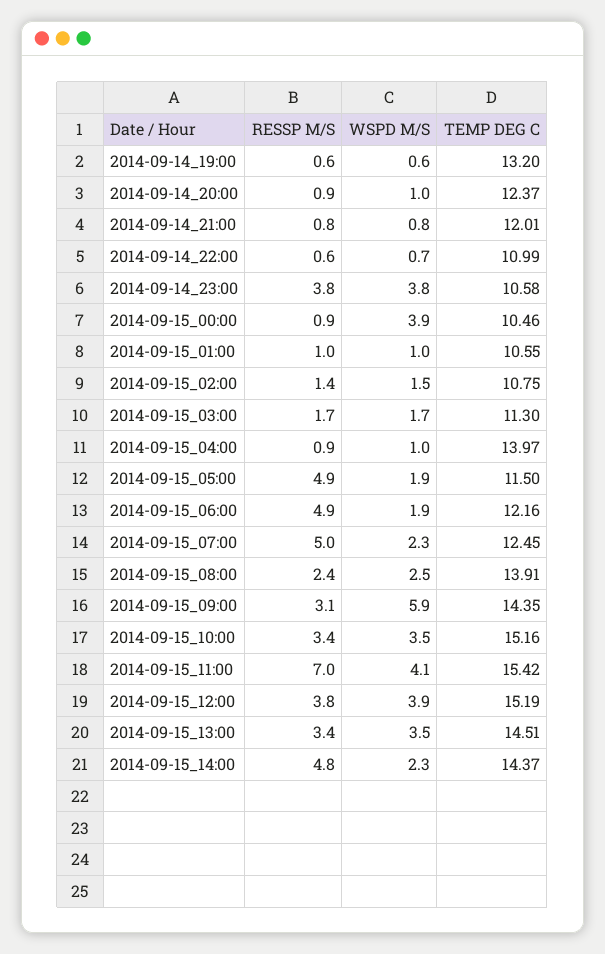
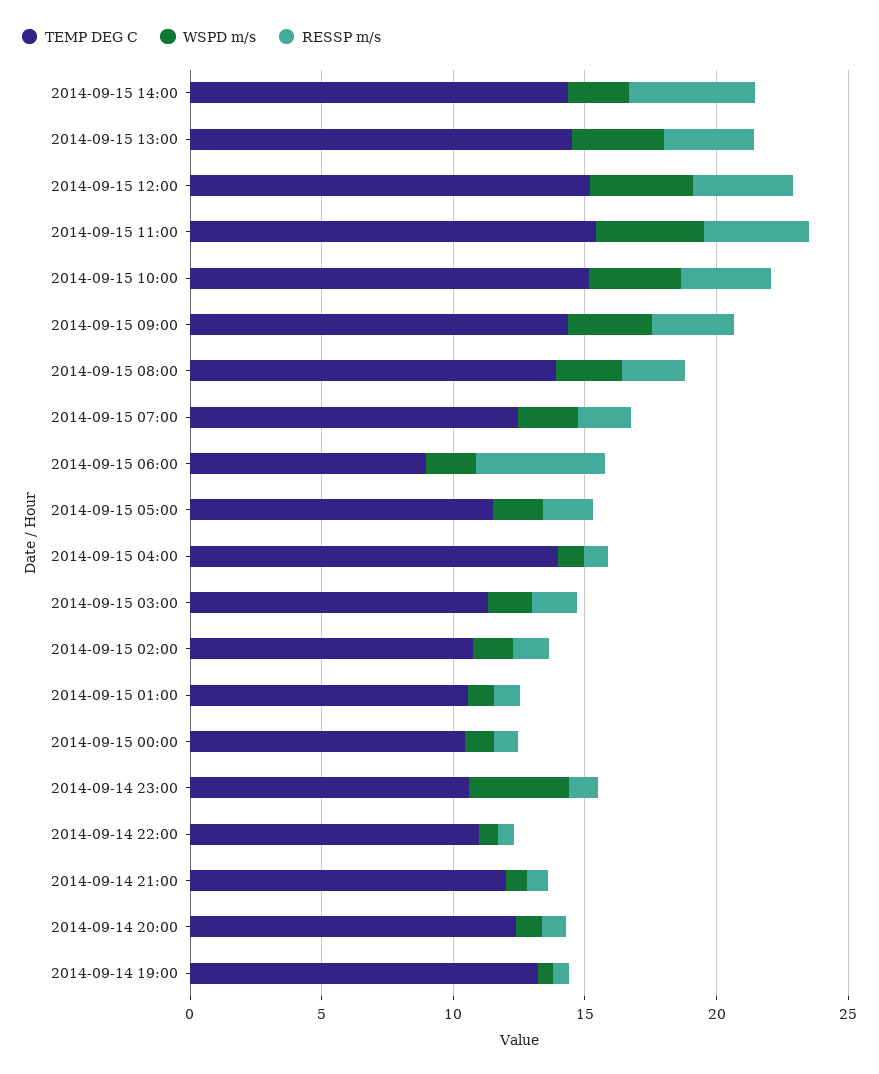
  {
    "RESSP M/S": {
      "2014-09-14_19:00": 0.6,
      "2014-09-14_20:00": 0.9,
      "2014-09-14_21:00": 0.8,
      "2014-09-14_22:00": 0.6,
-     "2014-09-14_23:00": 3.8,
+     "2014-09-14_23:00": 1,
      "2014-09-15_00:00": 0.9,
      "2014-09-15_01:00": 1,
      "2014-09-15_02:00": 1.4,
      "2014-09-15_03:00": 1.7,
      "2014-09-15_04:00": 0.9,
-     "2014-09-15_05:00": 4.9,
+     "2014-09-15_05:00": 2,
      "2014-09-15_06:00": 4.9,
-     "2014-09-15_07:00": 5,
+     "2014-09-15_07:00": 2,
      "2014-09-15_08:00": 2.4,
      "2014-09-15_09:00": 3.1,
      "2014-09-15_10:00": 3.4,
-     "2014-09-15_11:00": 7,
+     "2014-09-15_11:00": 4,
      "2014-09-15_12:00": 3.8,
      "2014-09-15_13:00": 3.4,
      "2014-09-15_14:00": 4.8
    },
    "WSPD M/S": {
      "2014-09-14_19:00": 0.6,
      "2014-09-14_20:00": 1,
      "2014-09-14_21:00": 0.8,
      "2014-09-14_22:00": 0.7,
      "2014-09-14_23:00": 3.8,
-     "2014-09-15_00:00": 3.9,
+     "2014-09-15_00:00": 1,
      "2014-09-15_01:00": 1,
      "2014-09-15_02:00": 1.5,
      "2014-09-15_03:00": 1.7,
      "2014-09-15_04:00": 1,
      "2014-09-15_05:00": 1.9,
      "2014-09-15_06:00": 1.9,
      "2014-09-15_07:00": 2.3,
      "2014-09-15_08:00": 2.5,
-     "2014-09-15_09:00": 5.9,
+     "2014-09-15_09:00": 3,
      "2014-09-15_10:00": 3.5,
      "2014-09-15_11:00": 4.1,
      "2014-09-15_12:00": 3.9,
      "2014-09-15_13:00": 3.5,
      "2014-09-15_14:00": 2.3
    },
    "TEMP DEG C": {
      "2014-09-14_19:00": 13.2,
      "2014-09-14_20:00": 12.37,
      "2014-09-14_21:00": 12.01,
      "2014-09-14_22:00": 10.99,
      "2014-09-14_23:00": 10.58,
      "2014-09-15_00:00": 10.46,
      "2014-09-15_01:00": 10.55,
      "2014-09-15_02:00": 10.75,
      "2014-09-15_03:00": 11.3,
      "2014-09-15_04:00": 13.97,
      "2014-09-15_05:00": 11.5,
-     "2014-09-15_06:00": 12.16,
+     "2014-09-15_06:00": 9,
      "2014-09-15_07:00": 12.45,
      "2014-09-15_08:00": 13.91,
      "2014-09-15_09:00": 14.35,
      "2014-09-15_10:00": 15.16,
      "2014-09-15_11:00": 15.42,
      "2014-09-15_12:00": 15.19,
      "2014-09-15_13:00": 14.51,
      "2014-09-15_14:00": 14.37
    }
  }

